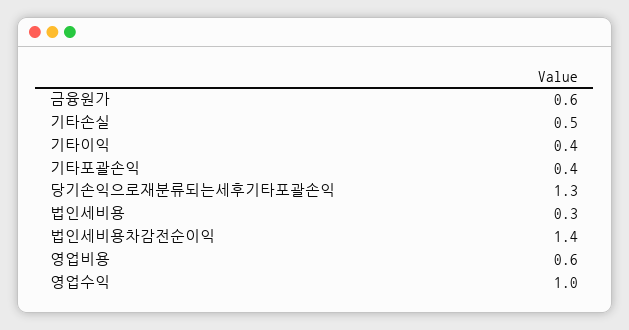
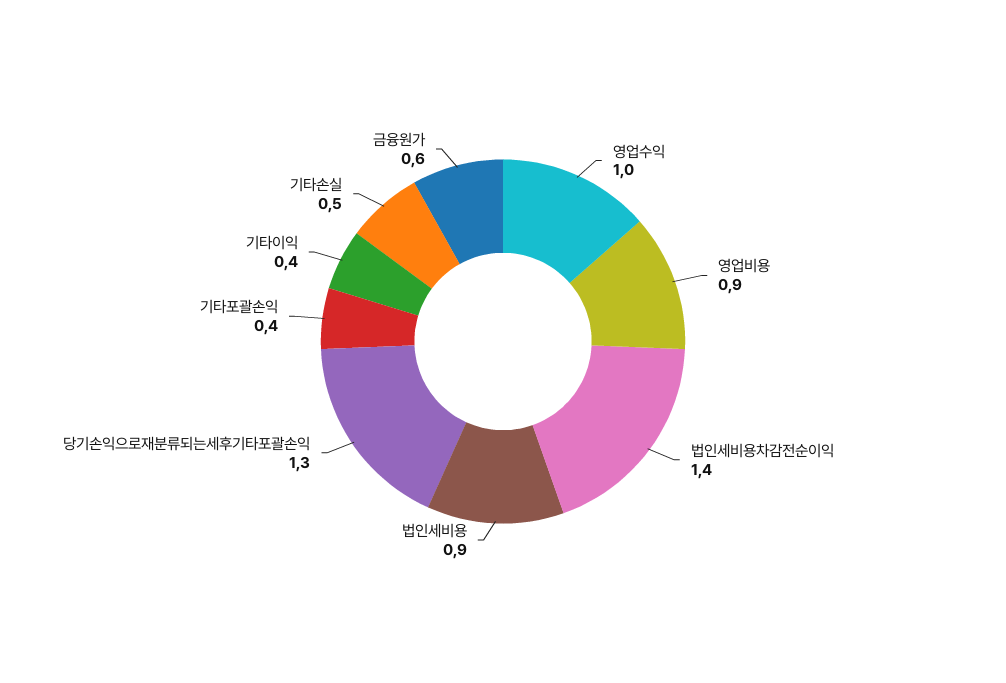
  {
    "금융원가": 0.6,
    "기타손실": 0.5,
    "기타이익": 0.4,
    "기타포괄손익": 0.4,
    "당기손익으로재분류되는세후기타포괄손익": 1.3,
-   "법인세비용": 0.3,
+   "법인세비용": 0.9,
    "법인세비용차감전순이익": 1.4,
-   "영업비용": 0.6,
+   "영업비용": 0.9,
    "영업수익": 1
  }

